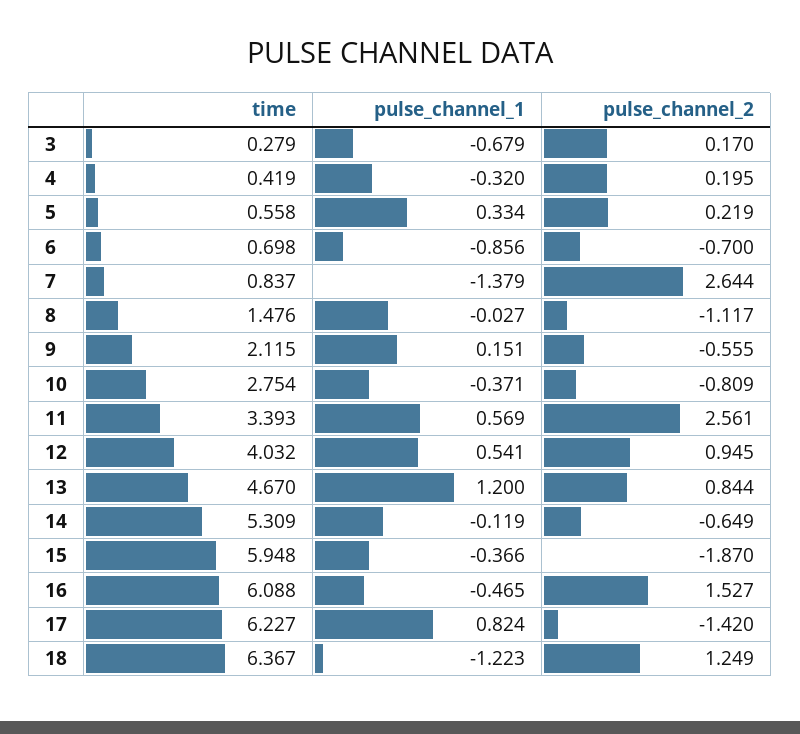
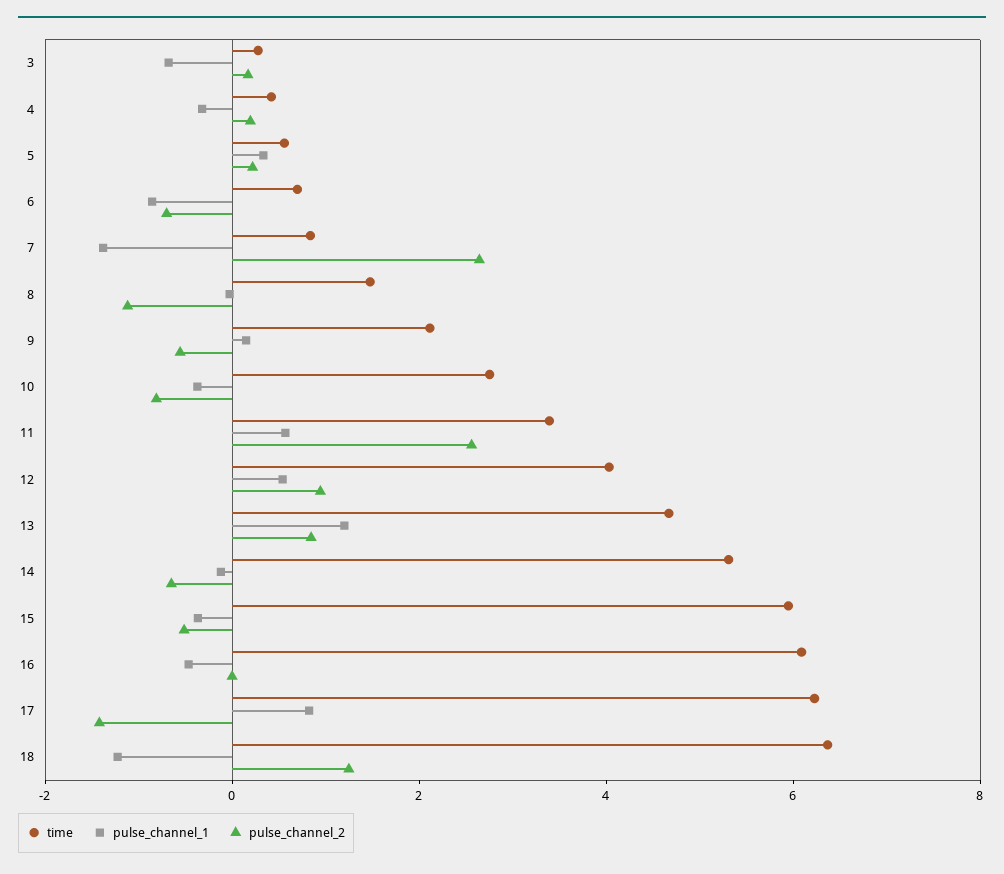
  {
    "time": {
      "3": 0.279,
      "4": 0.419,
      "5": 0.558,
      "6": 0.698,
      "7": 0.837,
      "8": 1.476,
      "9": 2.115,
      "10": 2.754,
      "11": 3.393,
      "12": 4.032,
      "13": 4.67,
      "14": 5.309,
      "15": 5.948,
      "16": 6.088,
      "17": 6.227,
      "18": 6.367
    },
    "pulse_channel_1": {
      "3": -0.679,
      "4": -0.32,
      "5": 0.334,
      "6": -0.856,
      "7": -1.379,
      "8": -0.027,
      "9": 0.151,
      "10": -0.371,
      "11": 0.569,
      "12": 0.541,
      "13": 1.2,
      "14": -0.119,
      "15": -0.366,
      "16": -0.465,
      "17": 0.824,
      "18": -1.223
    },
    "pulse_channel_2": {
      "3": 0.17,
      "4": 0.195,
      "5": 0.219,
      "6": -0.7,
      "7": 2.644,
      "8": -1.117,
      "9": -0.555,
      "10": -0.809,
      "11": 2.561,
      "12": 0.945,
      "13": 0.844,
      "14": -0.649,
-     "15": -1.87,
+     "15": -0.5,
-     "16": 1.527,
+     "16": 0,
      "17": -1.42,
      "18": 1.249
    }
  }

